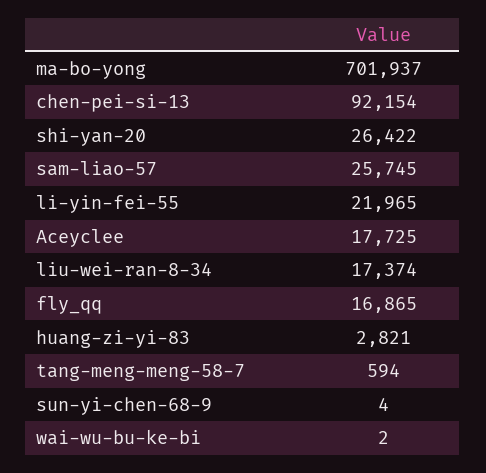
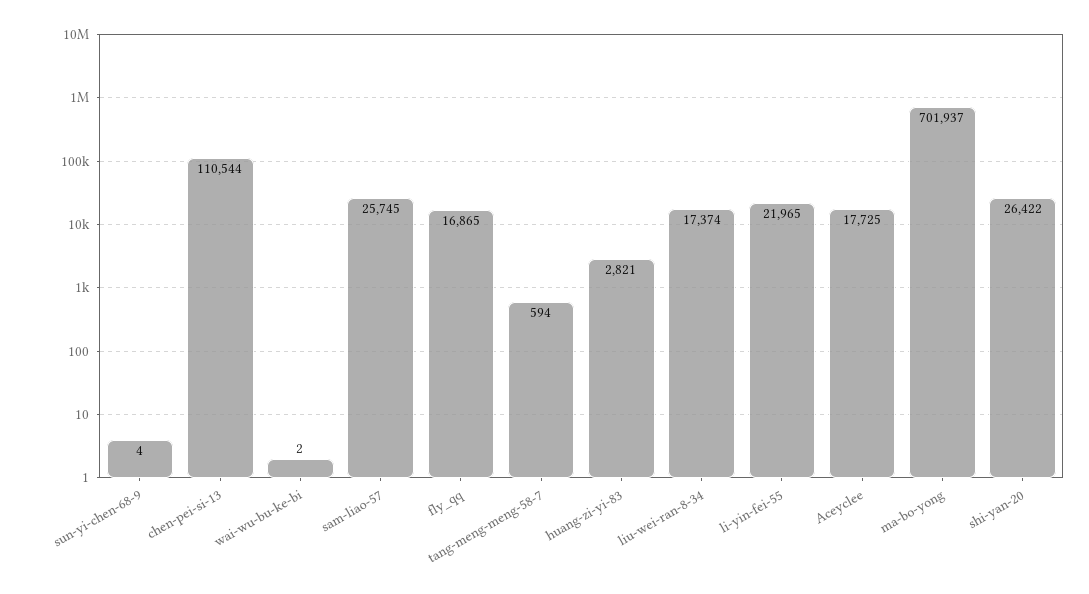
  {
    "ma-bo-yong": 701937,
-   "chen-pei-si-13": 92154,
+   "chen-pei-si-13": 110544,
    "shi-yan-20": 26422,
    "sam-liao-57": 25745,
    "li-yin-fei-55": 21965,
    "Aceyclee": 17725,
    "liu-wei-ran-8-34": 17374,
    "fly_qq": 16865,
    "huang-zi-yi-83": 2821,
    "tang-meng-meng-58-7": 594,
    "sun-yi-chen-68-9": 4,
    "wai-wu-bu-ke-bi": 2
  }

